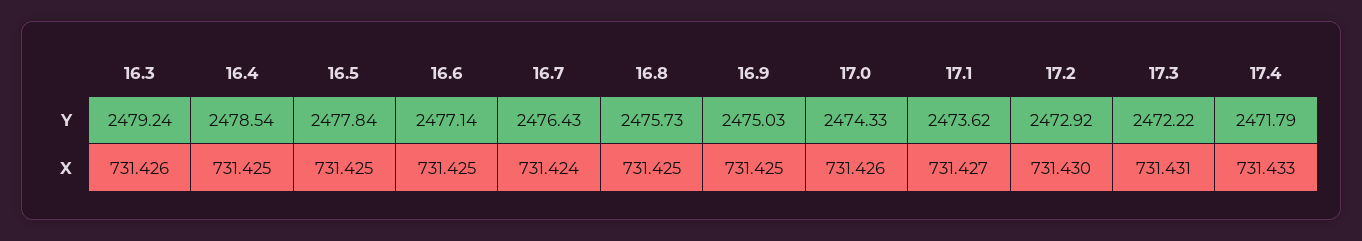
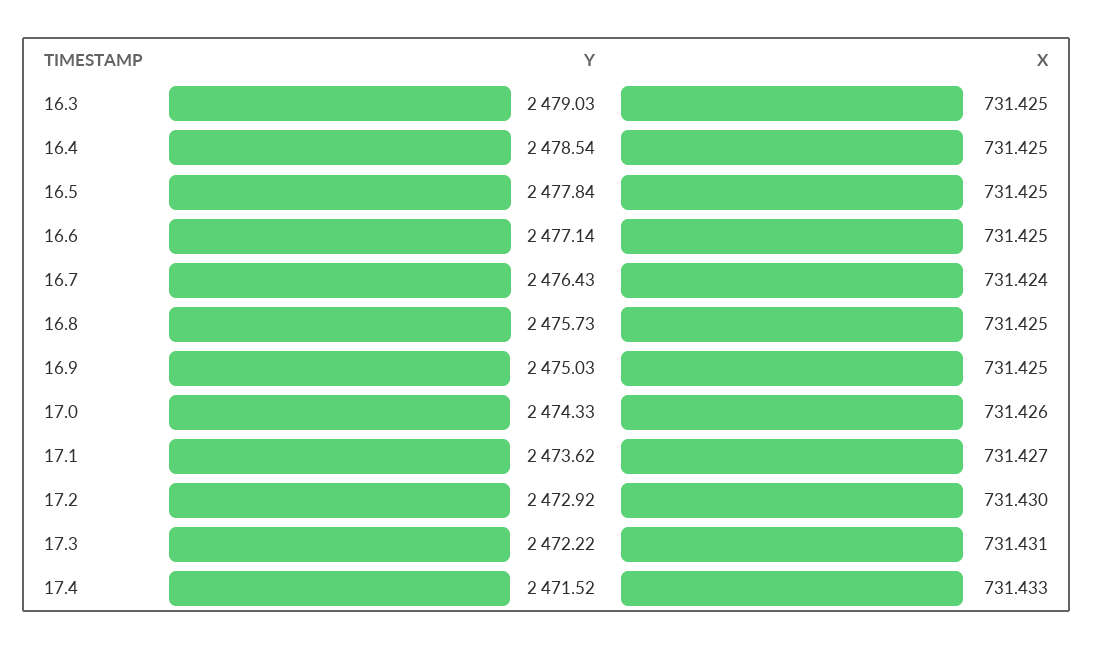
  {
    "16.3": {
-     "Y": 2479.24,
+     "Y": 2479.03,
-     "X": 731.426
+     "X": 731.425
    },
    "16.4": {
      "Y": 2478.54,
      "X": 731.425
    },
    "16.5": {
      "Y": 2477.84,
      "X": 731.425
    },
    "16.6": {
      "Y": 2477.14,
      "X": 731.425
    },
    "16.7": {
      "Y": 2476.43,
      "X": 731.424
    },
    "16.8": {
      "Y": 2475.73,
      "X": 731.425
    },
    "16.9": {
      "Y": 2475.03,
      "X": 731.425
    },
    "17.0": {
      "Y": 2474.33,
      "X": 731.426
    },
    "17.1": {
      "Y": 2473.62,
      "X": 731.427
    },
    "17.2": {
      "Y": 2472.92,
      "X": 731.43
    },
    "17.3": {
      "Y": 2472.22,
      "X": 731.431
    },
    "17.4": {
-     "Y": 2471.79,
+     "Y": 2471.52,
      "X": 731.433
    }
  }

